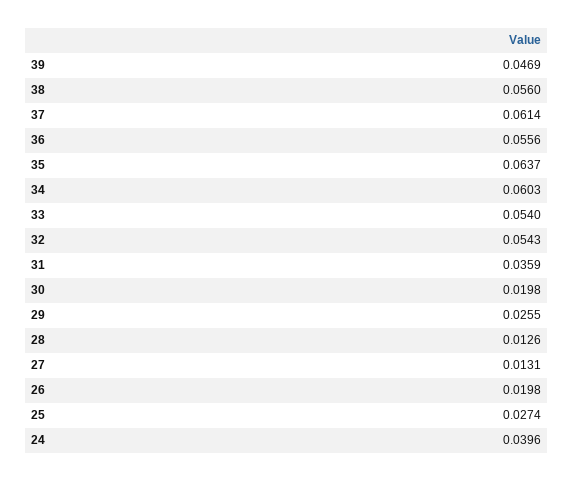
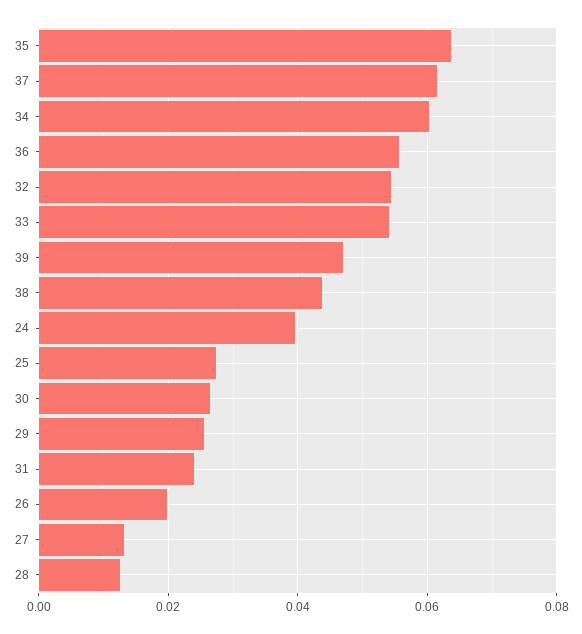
  {
    "39": 0.0469,
-   "38": 0.056,
+   "38": 0.044,
    "37": 0.0614,
    "36": 0.0556,
    "35": 0.0637,
    "34": 0.0603,
    "33": 0.054,
    "32": 0.0543,
-   "31": 0.0359,
+   "31": 0.024,
-   "30": 0.0198,
+   "30": 0.026,
    "29": 0.0255,
    "28": 0.0126,
    "27": 0.0131,
    "26": 0.0198,
    "25": 0.0274,
    "24": 0.0396
  }

